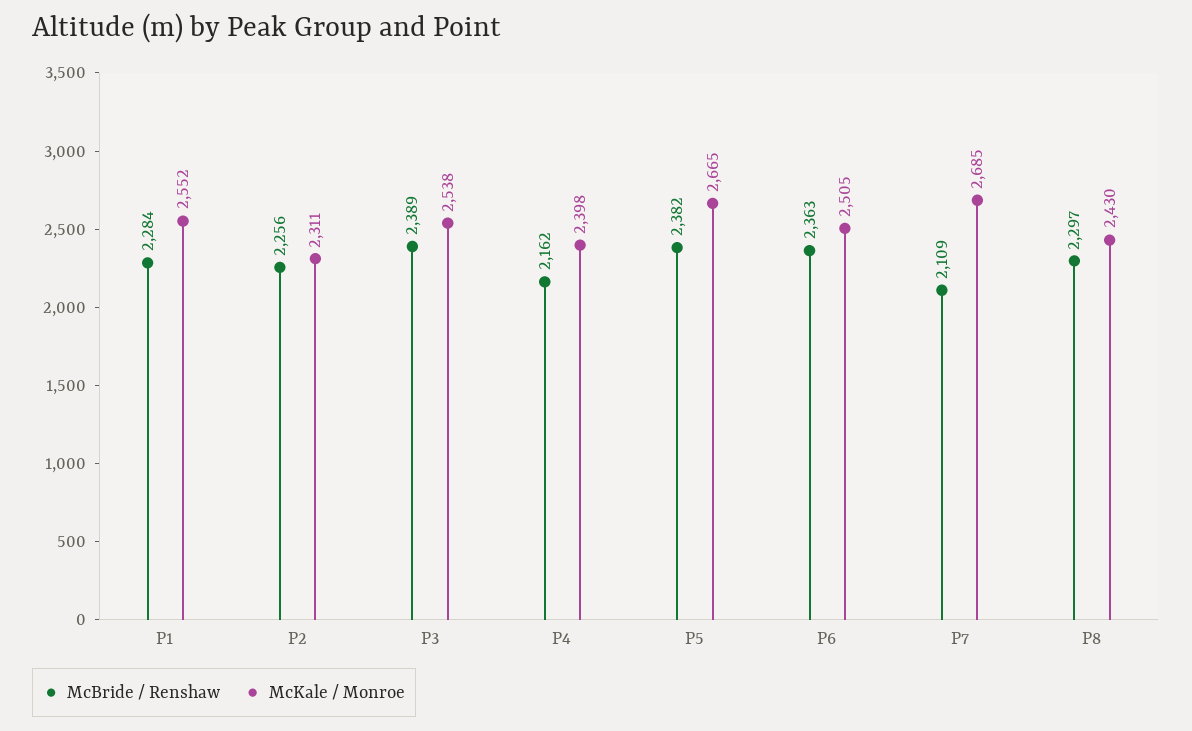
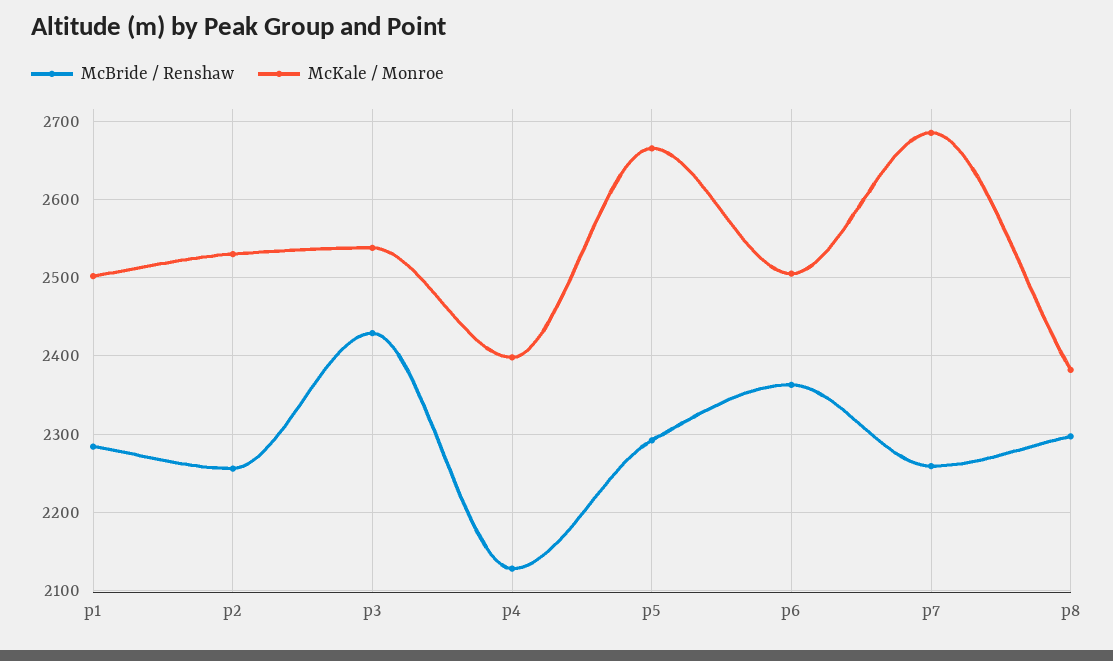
  {
    "McBride / Renshaw": {
      "P1": 2284,
      "P2": 2256,
-     "P3": 2389,
+     "P3": 2430,
-     "P4": 2162,
+     "P4": 2130,
-     "P5": 2382,
+     "P5": 2290,
      "P6": 2363,
-     "P7": 2109,
+     "P7": 2260,
      "P8": 2297
    },
    "McKale / Monroe": {
-     "P1": 2552,
+     "P1": 2500,
-     "P2": 2311,
+     "P2": 2530,
      "P3": 2538,
      "P4": 2398,
      "P5": 2665,
      "P6": 2505,
      "P7": 2685,
-     "P8": 2430
+     "P8": 2380
    }
  }

